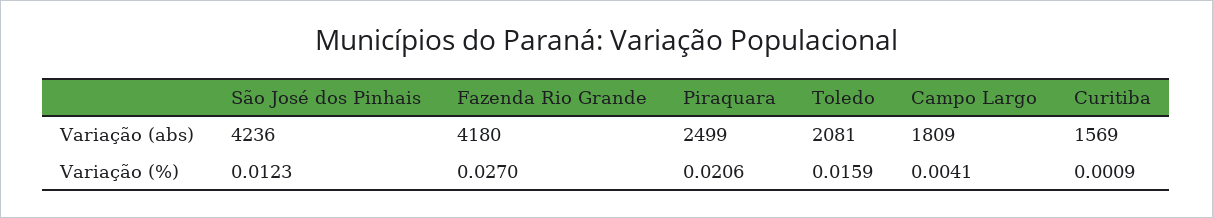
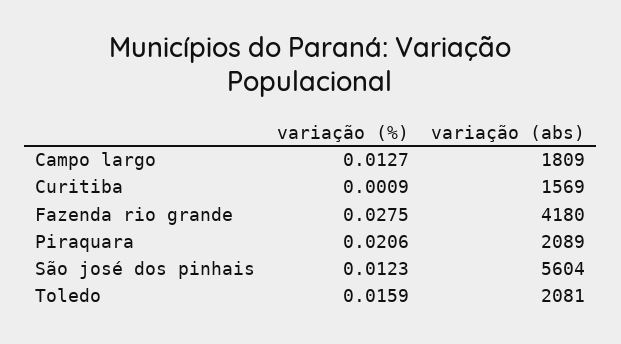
  {
    "São José dos Pinhais": {
-     "Variação (abs)": 4236,
+     "Variação (abs)": 5604,
      "Variação (%)": 0.0123
    },
    "Fazenda Rio Grande": {
      "Variação (abs)": 4180,
-     "Variação (%)": 0.027
+     "Variação (%)": 0.0275
    },
    "Piraquara": {
-     "Variação (abs)": 2499,
+     "Variação (abs)": 2089,
      "Variação (%)": 0.0206
    },
    "Toledo": {
      "Variação (abs)": 2081,
      "Variação (%)": 0.0159
    },
    "Campo Largo": {
      "Variação (abs)": 1809,
-     "Variação (%)": 0.0041
+     "Variação (%)": 0.0127
    },
    "Curitiba": {
      "Variação (abs)": 1569,
      "Variação (%)": 0.0009
    }
  }

